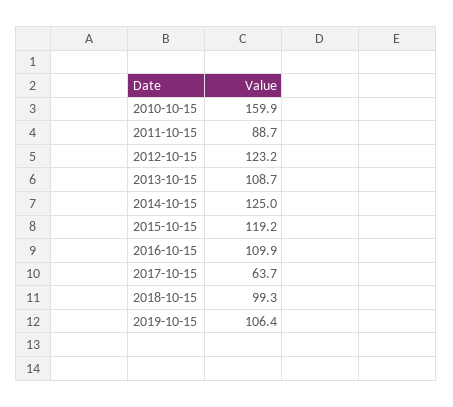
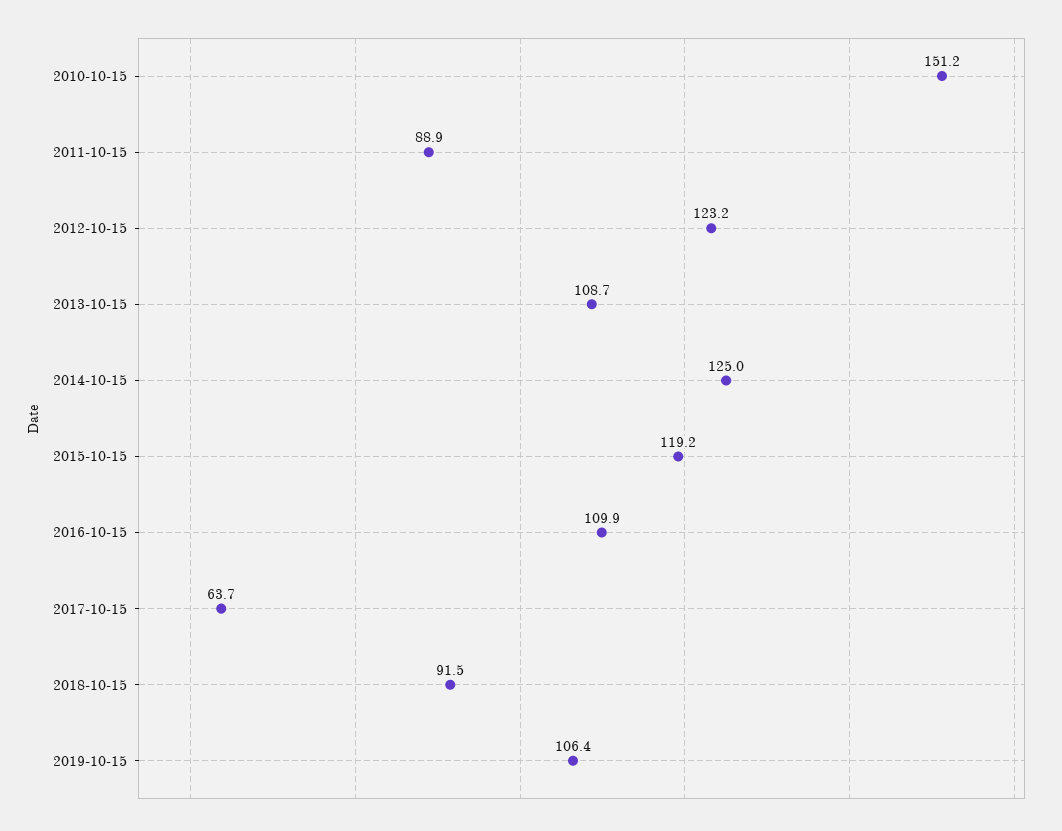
  {
-   "2010-10-15": 159.9,
+   "2010-10-15": 151.2,
-   "2011-10-15": 88.7,
+   "2011-10-15": 88.9,
    "2012-10-15": 123.2,
    "2013-10-15": 108.7,
    "2014-10-15": 125,
    "2015-10-15": 119.2,
    "2016-10-15": 109.9,
    "2017-10-15": 63.7,
-   "2018-10-15": 99.3,
+   "2018-10-15": 91.5,
    "2019-10-15": 106.4
  }

